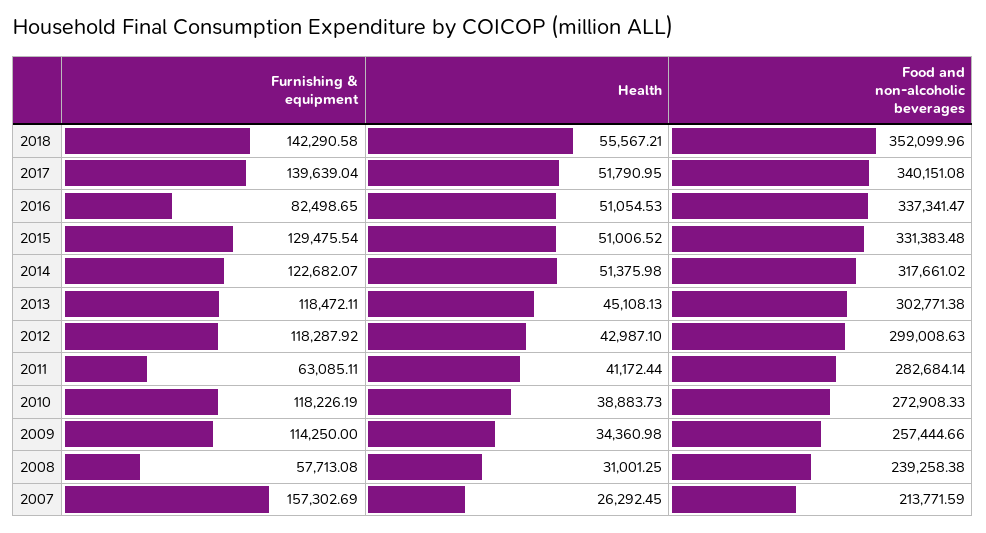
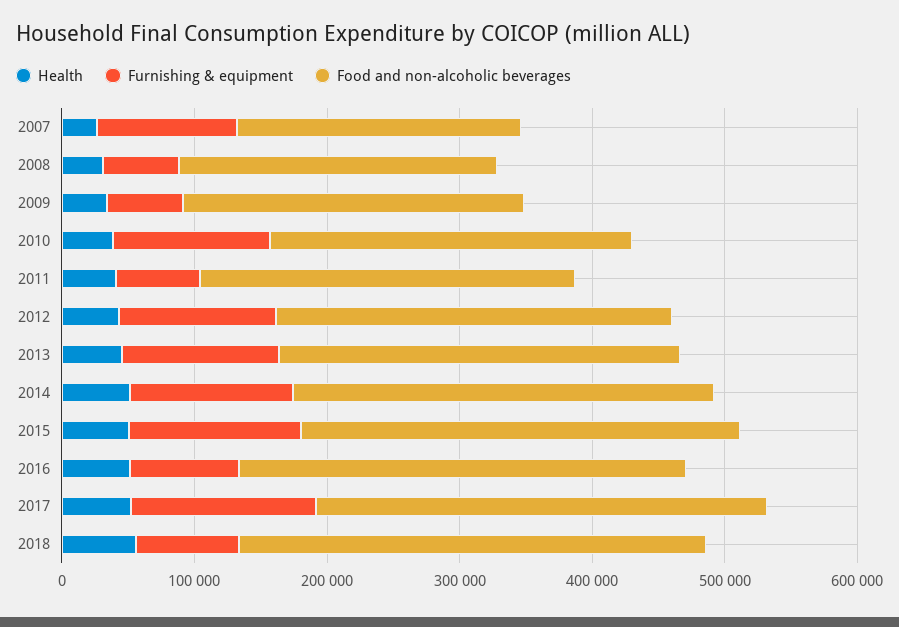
  {
    "Furnishing & equipment": {
-     "2018": 142290.58,
+     "2018": 80000,
      "2017": 139639.04,
      "2016": 82498.65,
      "2015": 129475.54,
      "2014": 122682.07,
      "2013": 118472.11,
      "2012": 118287.92,
      "2011": 63085.11,
      "2010": 118226.19,
-     "2009": 114250,
+     "2009": 60000,
      "2008": 57713.08,
-     "2007": 157302.69
+     "2007": 100000
    },
    "Health": {
      "2018": 55567.21,
      "2017": 51790.95,
      "2016": 51054.53,
      "2015": 51006.52,
      "2014": 51375.98,
      "2013": 45108.13,
      "2012": 42987.1,
      "2011": 41172.44,
      "2010": 38883.73,
      "2009": 34360.98,
      "2008": 31001.25,
      "2007": 26292.45
    },
    "Food and non-alcoholic beverages": {
      "2018": 352099.96,
      "2017": 340151.08,
      "2016": 337341.47,
      "2015": 331383.48,
      "2014": 317661.02,
      "2013": 302771.38,
      "2012": 299008.63,
      "2011": 282684.14,
      "2010": 272908.33,
      "2009": 257444.66,
      "2008": 239258.38,
      "2007": 213771.59
    }
  }

